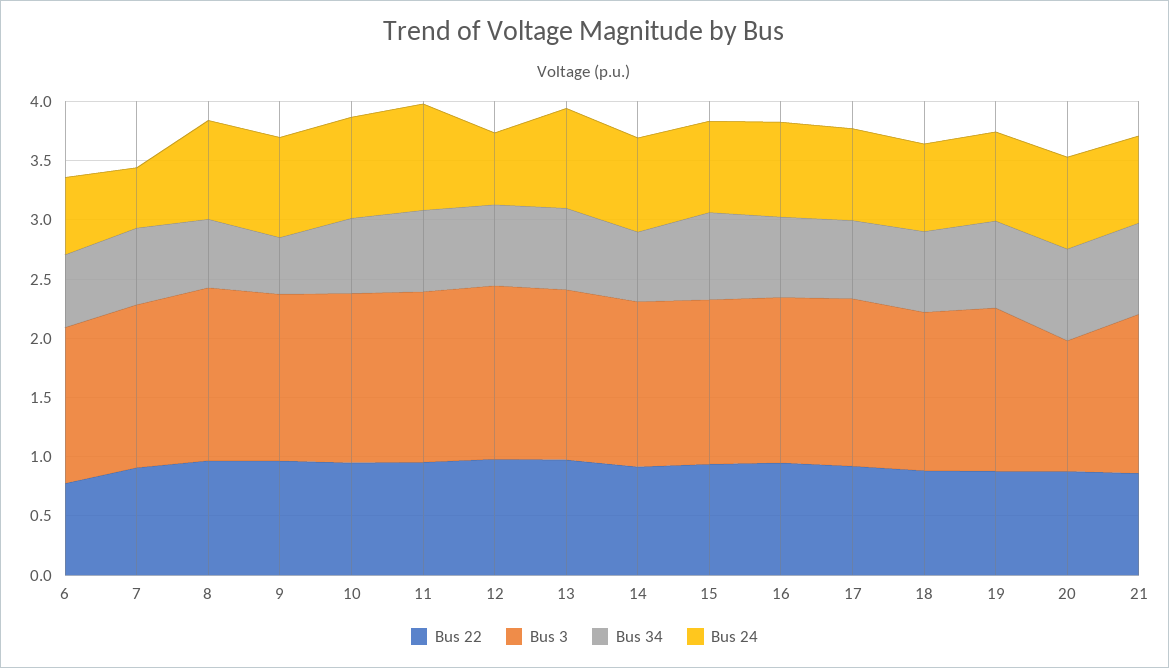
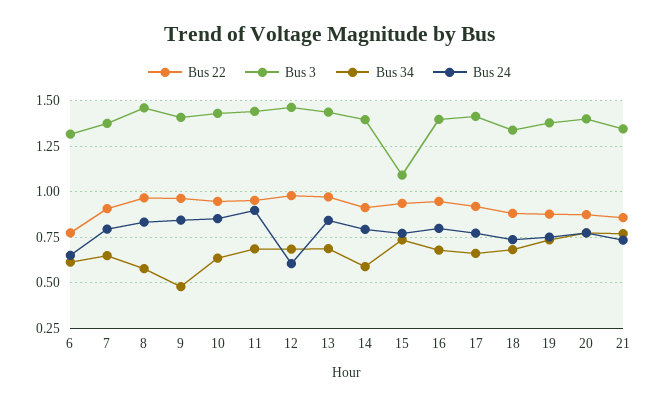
  {
    "Bus 22": {
      "6": 0.8,
      "7": 0.9,
      "8": 0.95,
      "9": 0.95,
      "10": 0.95,
      "11": 0.95,
      "12": 1,
      "13": 0.95,
      "14": 0.9,
      "15": 0.95,
      "16": 0.95,
      "17": 0.9,
      "18": 0.9,
      "19": 0.9,
      "20": 0.9,
      "21": 0.85
    },
    "Bus 3": {
      "6": 1.3,
      "7": 1.4,
      "8": 1.45,
      "9": 1.4,
      "10": 1.45,
      "11": 1.45,
      "12": 1.45,
      "13": 1.45,
      "14": 1.4,
-     "15": 1.4,
+     "15": 1.1,
      "16": 1.4,
      "17": 1.4,
      "18": 1.35,
      "19": 1.4,
-     "20": 1.1,
+     "20": 1.4,
      "21": 1.35
    },
    "Bus 34": {
      "6": 0.6,
      "7": 0.65,
      "8": 0.6,
      "9": 0.5,
      "10": 0.65,
      "11": 0.7,
      "12": 0.7,
      "13": 0.7,
      "14": 0.6,
      "15": 0.75,
      "16": 0.7,
      "17": 0.65,
      "18": 0.7,
      "19": 0.75,
      "20": 0.75,
      "21": 0.75
    },
    "Bus 24": {
      "6": 0.65,
-     "7": 0.5,
+     "7": 0.8,
      "8": 0.85,
      "9": 0.85,
      "10": 0.85,
      "11": 0.9,
      "12": 0.6,
      "13": 0.85,
      "14": 0.8,
      "15": 0.75,
      "16": 0.8,
      "17": 0.75,
      "18": 0.75,
      "19": 0.75,
      "20": 0.8,
      "21": 0.75
    }
  }

